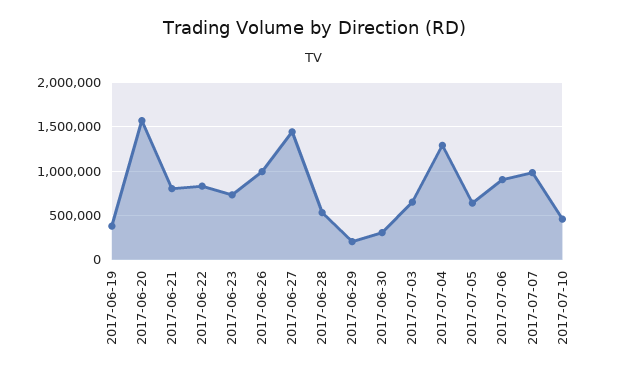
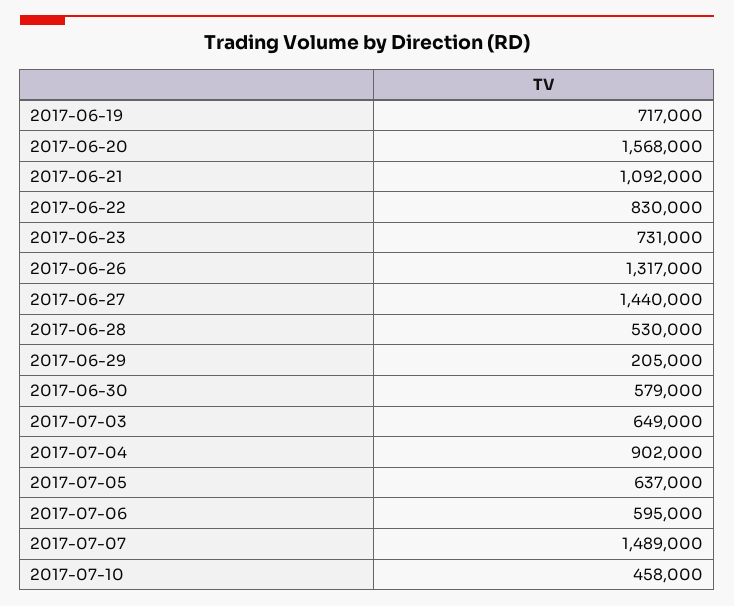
  {
-   "2017-06-19": 400000,
+   "2017-06-19": 717000,
    "2017-06-20": 1568000,
-   "2017-06-21": 800000,
+   "2017-06-21": 1092000,
    "2017-06-22": 830000,
    "2017-06-23": 731000,
-   "2017-06-26": 1000000,
+   "2017-06-26": 1317000,
    "2017-06-27": 1440000,
    "2017-06-28": 530000,
    "2017-06-29": 205000,
-   "2017-06-30": 300000,
+   "2017-06-30": 579000,
    "2017-07-03": 649000,
-   "2017-07-04": 1300000,
+   "2017-07-04": 902000,
    "2017-07-05": 637000,
-   "2017-07-06": 900000,
+   "2017-07-06": 595000,
-   "2017-07-07": 1000000,
+   "2017-07-07": 1489000,
    "2017-07-10": 458000
  }

